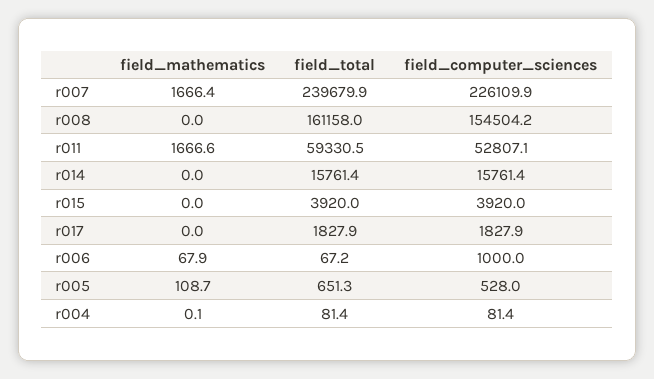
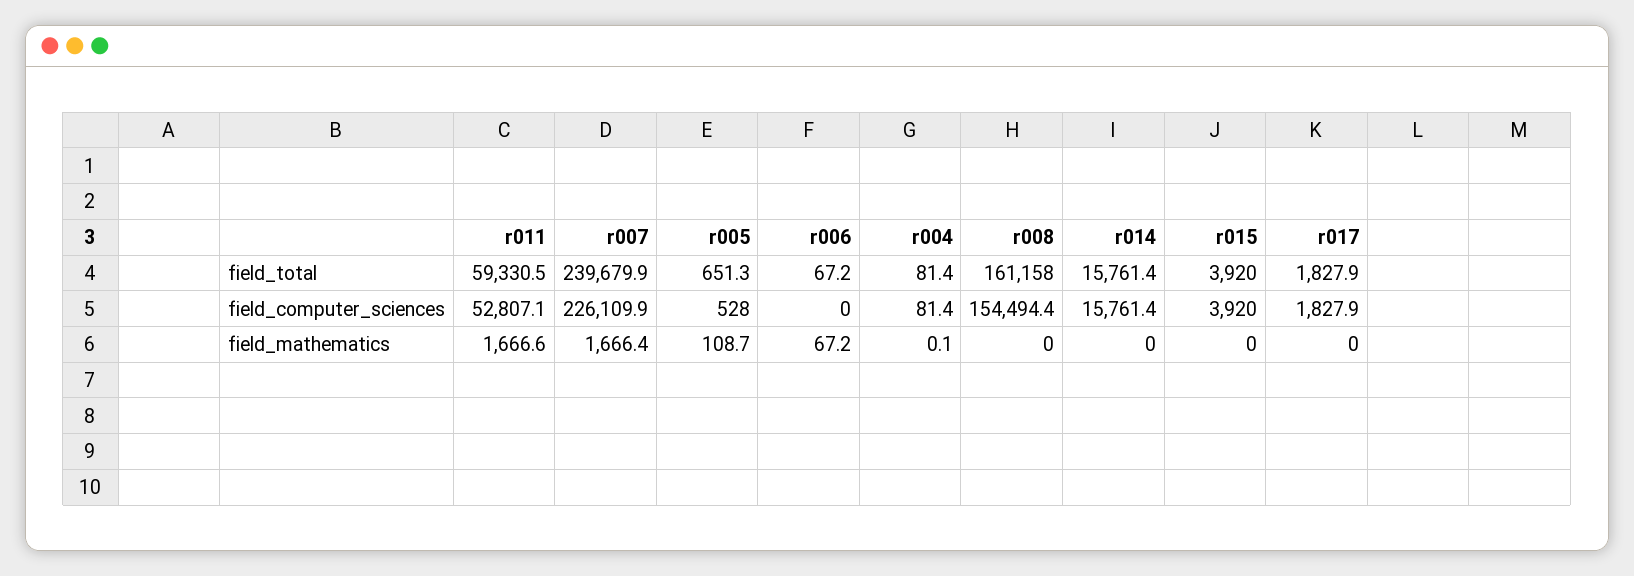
  {
    "field_mathematics": {
      "r007": 1666.4,
      "r008": 0,
      "r011": 1666.6,
      "r014": 0,
      "r015": 0,
      "r017": 0,
-     "r006": 67.9,
+     "r006": 67.2,
      "r005": 108.7,
      "r004": 0.1
    },
    "field_total": {
      "r007": 239679.9,
      "r008": 161158,
      "r011": 59330.5,
      "r014": 15761.4,
      "r015": 3920,
      "r017": 1827.9,
      "r006": 67.2,
      "r005": 651.3,
      "r004": 81.4
    },
    "field_computer_sciences": {
      "r007": 226109.9,
-     "r008": 154504.2,
+     "r008": 154494.4,
      "r011": 52807.1,
      "r014": 15761.4,
      "r015": 3920,
      "r017": 1827.9,
-     "r006": 1000,
+     "r006": 0,
      "r005": 528,
      "r004": 81.4
    }
  }

